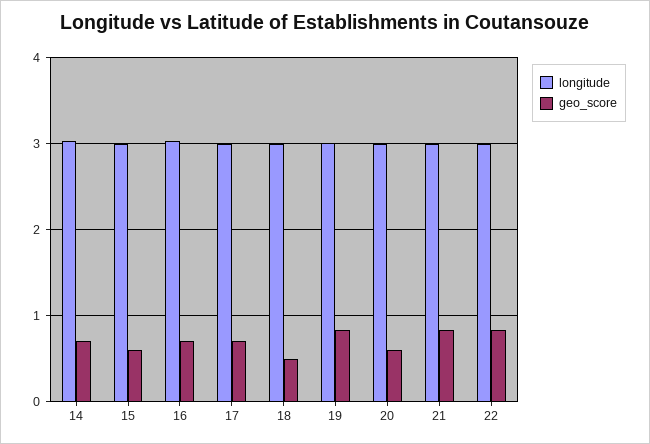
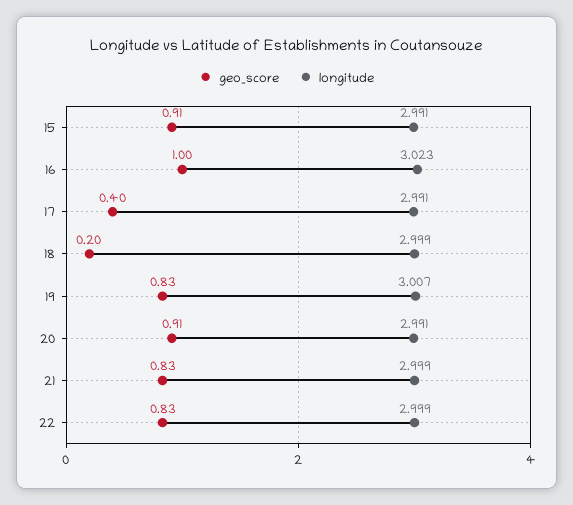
  {
    "longitude": {
-     "14": 3,
      "15": 2.991,
      "16": 3.023,
      "17": 2.991,
      "18": 2.999,
      "19": 3.007,
      "20": 2.991,
      "21": 2.999,
      "22": 2.999
    },
    "geo_score": {
-     "14": 0.7,
-     "15": 0.6,
+     "15": 0.91,
-     "16": 0.7,
+     "16": 1,
-     "17": 0.7,
+     "17": 0.4,
-     "18": 0.5,
+     "18": 0.2,
      "19": 0.83,
-     "20": 0.6,
+     "20": 0.91,
      "21": 0.83,
      "22": 0.83
    }
  }

